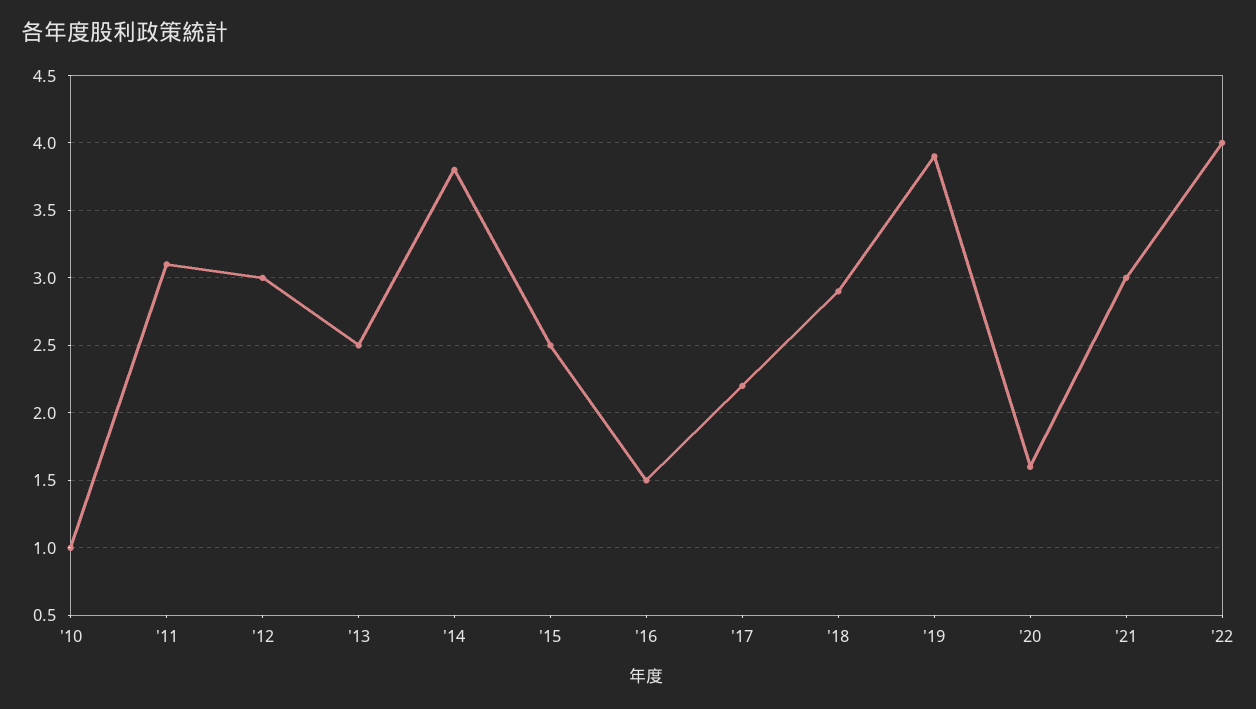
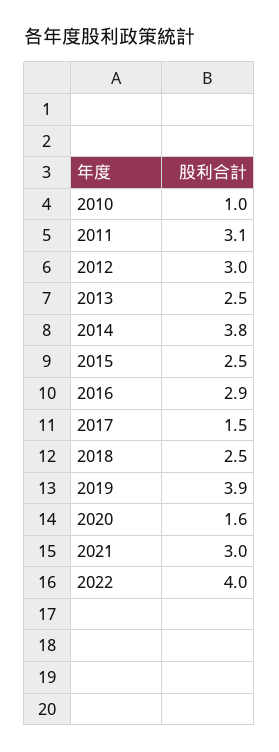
  {
    "'10": 1,
    "'11": 3.1,
    "'12": 3,
    "'13": 2.5,
    "'14": 3.8,
    "'15": 2.5,
-   "'16": 1.5,
+   "'16": 2.9,
-   "'17": 2.2,
+   "'17": 1.5,
-   "'18": 2.9,
+   "'18": 2.5,
    "'19": 3.9,
    "'20": 1.6,
    "'21": 3,
    "'22": 4
  }

